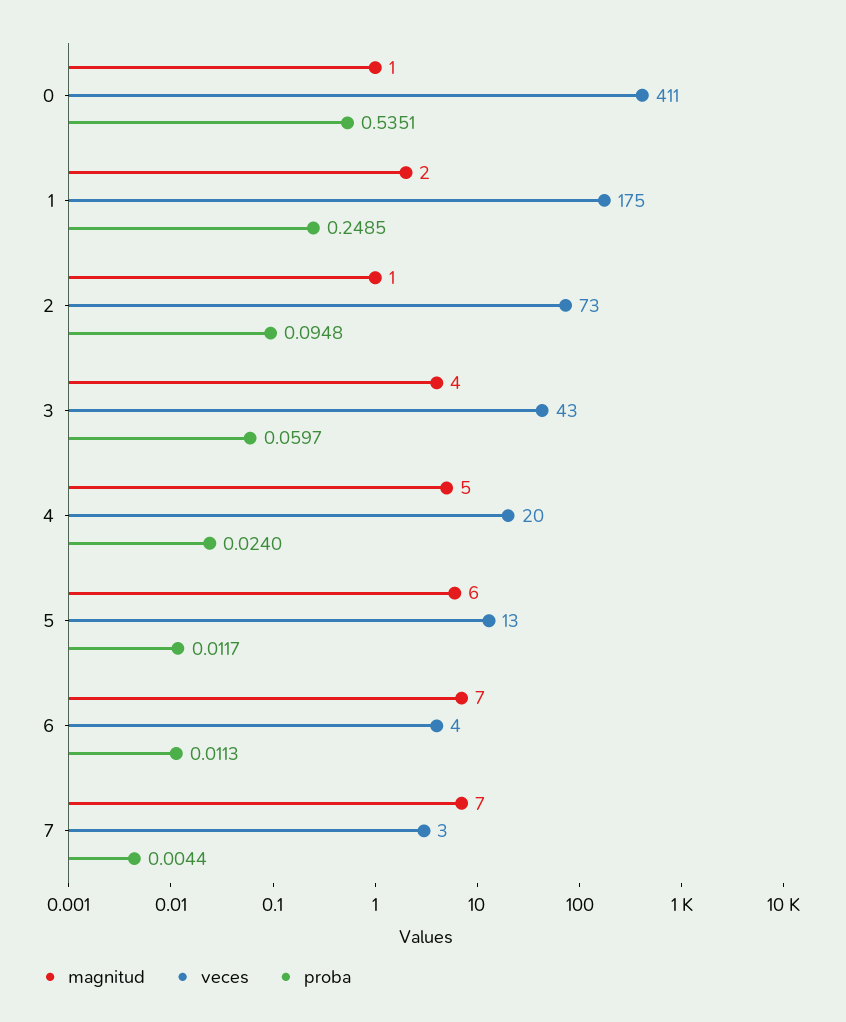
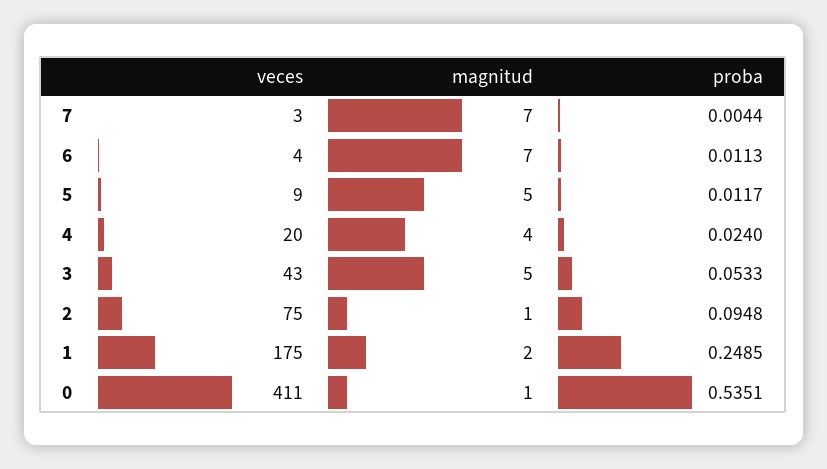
  {
    "magnitud": {
      "0": 1,
      "1": 2,
      "2": 1,
-     "3": 4,
+     "3": 5,
-     "4": 5,
+     "4": 4,
-     "5": 6,
+     "5": 5,
      "6": 7,
      "7": 7
    },
    "veces": {
      "0": 411,
      "1": 175,
-     "2": 73,
+     "2": 75,
      "3": 43,
      "4": 20,
-     "5": 13,
+     "5": 9,
      "6": 4,
      "7": 3
    },
    "proba": {
      "0": 0.5351,
      "1": 0.2485,
      "2": 0.0948,
-     "3": 0.0597,
+     "3": 0.0533,
      "4": 0.024,
      "5": 0.0117,
      "6": 0.0113,
      "7": 0.0044
    }
  }

